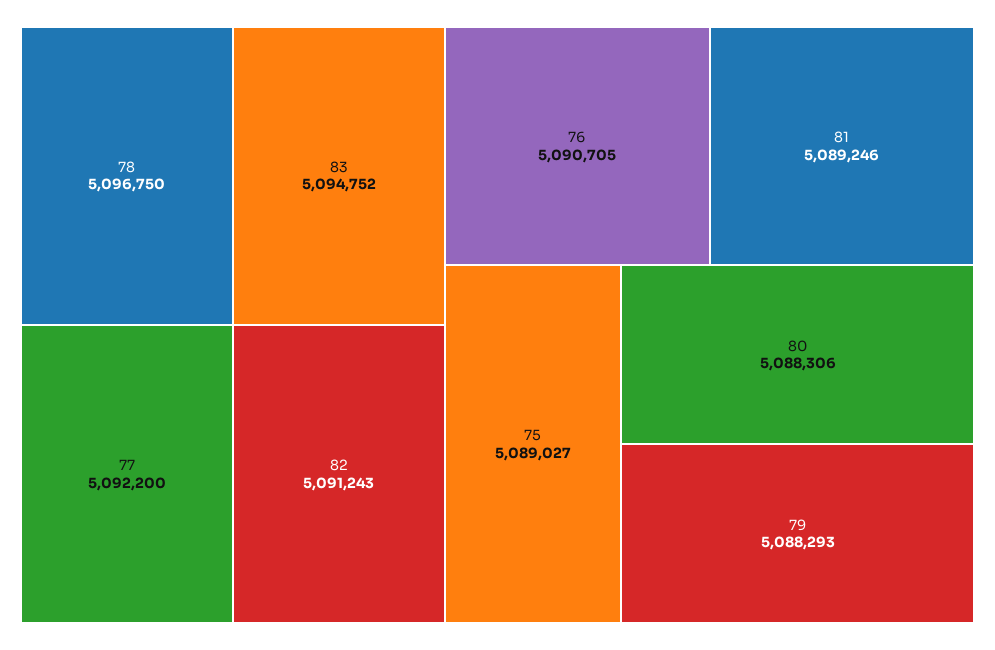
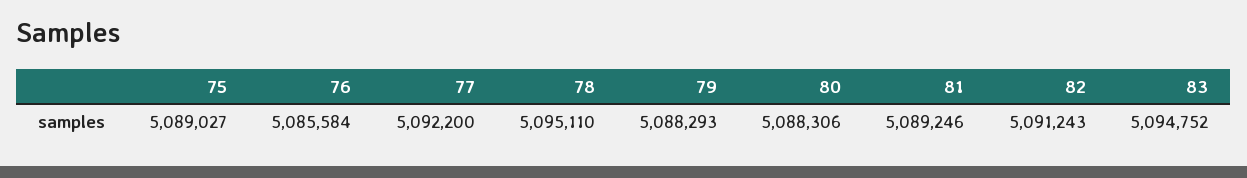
  {
-   "78": 5096750,
+   "78": 5095110,
    "83": 5094752,
    "77": 5092200,
    "82": 5091243,
-   "76": 5090705,
+   "76": 5085584,
    "81": 5089246,
    "75": 5089027,
    "80": 5088306,
    "79": 5088293
  }

